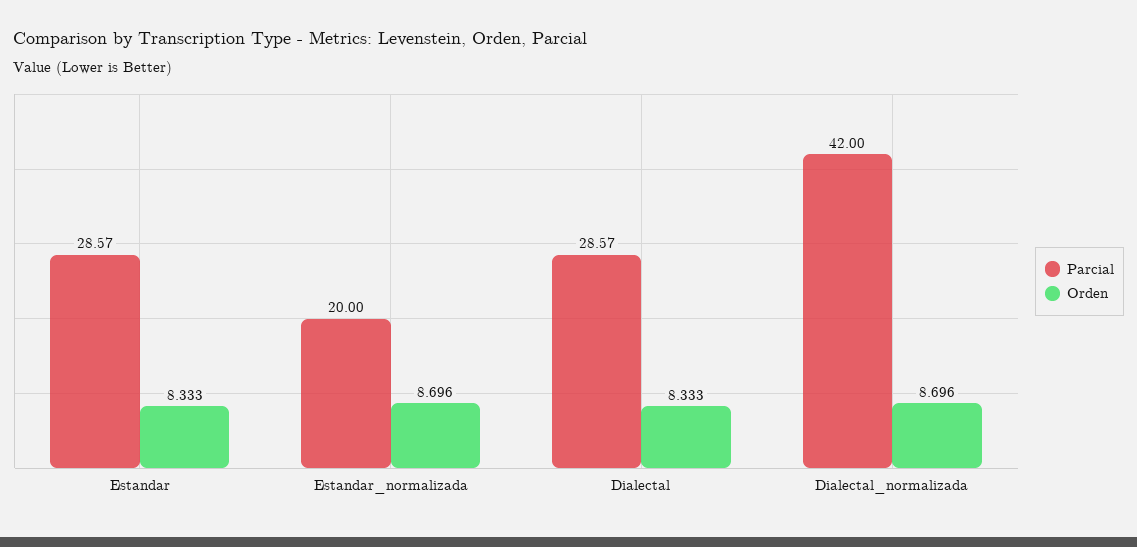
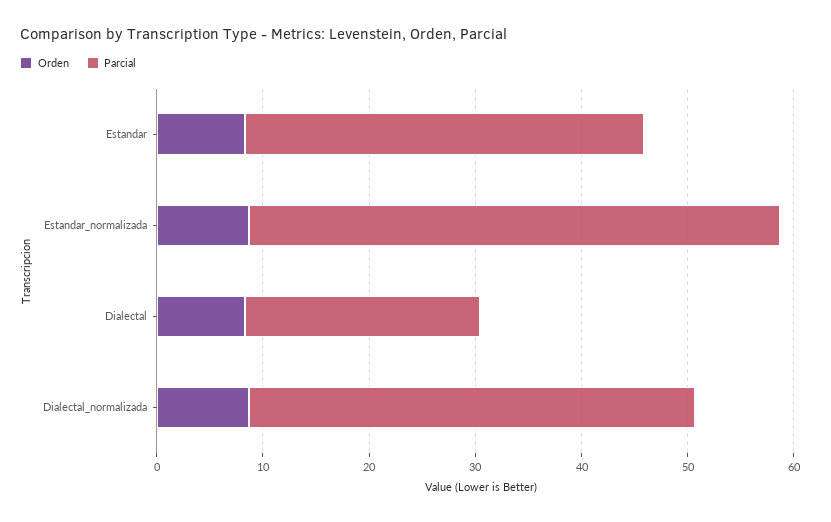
  {
    "Parcial": {
-     "Estandar": 28.57,
+     "Estandar": 38,
-     "Estandar_normalizada": 20,
+     "Estandar_normalizada": 50,
-     "Dialectal": 28.57,
+     "Dialectal": 22,
      "Dialectal_normalizada": 42
    },
    "Orden": {
      "Estandar": 8.333,
      "Estandar_normalizada": 8.696,
      "Dialectal": 8.333,
      "Dialectal_normalizada": 8.696
    }
  }

